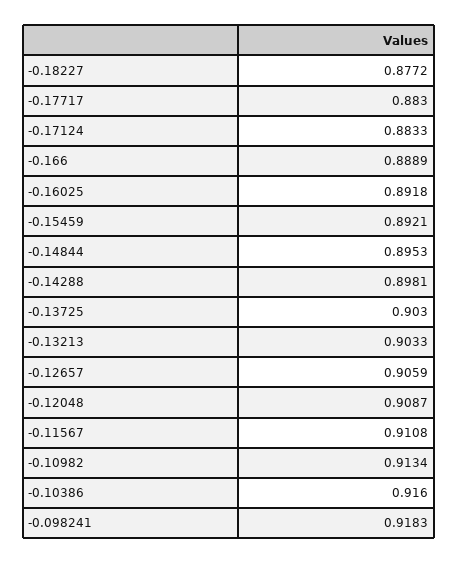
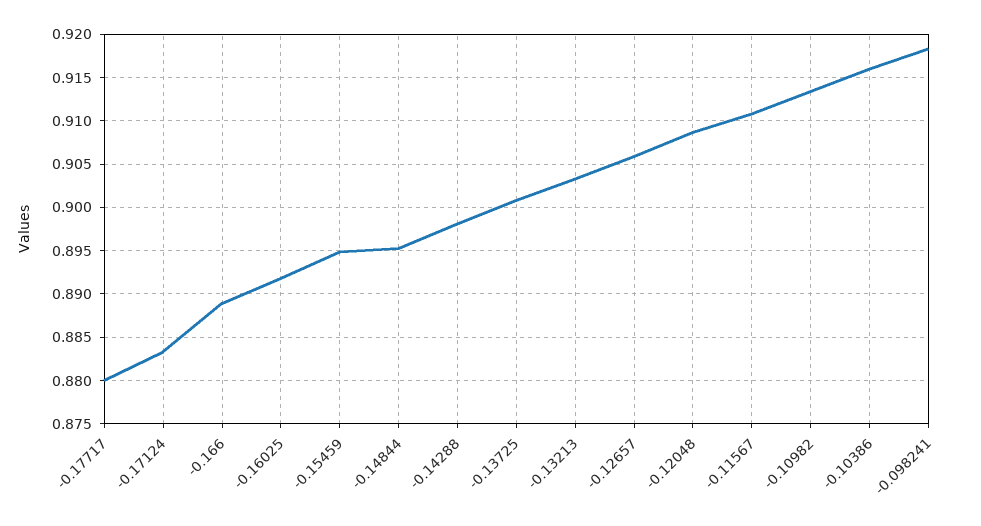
  {
-   "-0.18227": 0.8772,
-   "-0.17717": 0.883,
+   "-0.17717": 0.88,
    "-0.17124": 0.8833,
    "-0.166": 0.8889,
    "-0.16025": 0.8918,
-   "-0.15459": 0.8921,
+   "-0.15459": 0.895,
    "-0.14844": 0.8953,
    "-0.14288": 0.8981,
-   "-0.13725": 0.903,
+   "-0.13725": 0.901,
    "-0.13213": 0.9033,
    "-0.12657": 0.9059,
    "-0.12048": 0.9087,
    "-0.11567": 0.9108,
    "-0.10982": 0.9134,
    "-0.10386": 0.916,
    "-0.098241": 0.9183
  }

